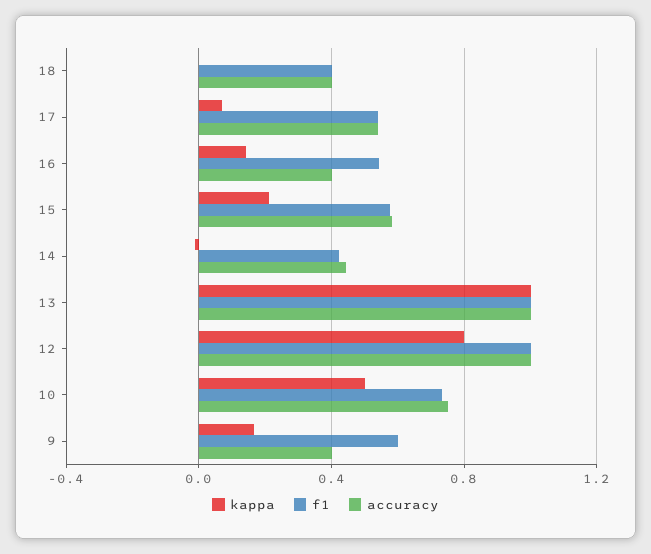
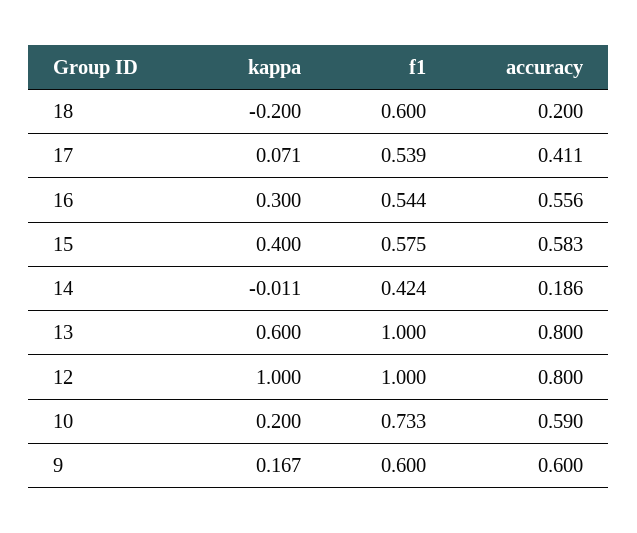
  {
    "kappa": {
-     "18": 0,
+     "18": -0.2,
      "17": 0.071,
-     "16": 0.15,
+     "16": 0.3,
-     "15": 0.2,
+     "15": 0.4,
      "14": -0.011,
-     "13": 1,
+     "13": 0.6,
-     "12": 0.8,
+     "12": 1,
-     "10": 0.5,
+     "10": 0.2,
      "9": 0.167
    },
    "f1": {
-     "18": 0.4,
+     "18": 0.6,
      "17": 0.539,
      "16": 0.544,
      "15": 0.575,
      "14": 0.424,
      "13": 1,
      "12": 1,
      "10": 0.733,
      "9": 0.6
    },
    "accuracy": {
-     "18": 0.4,
+     "18": 0.2,
-     "17": 0.55,
+     "17": 0.411,
-     "16": 0.4,
+     "16": 0.556,
      "15": 0.583,
-     "14": 0.45,
+     "14": 0.186,
-     "13": 1,
+     "13": 0.8,
-     "12": 1,
+     "12": 0.8,
-     "10": 0.75,
+     "10": 0.59,
-     "9": 0.4
+     "9": 0.6
    }
  }

